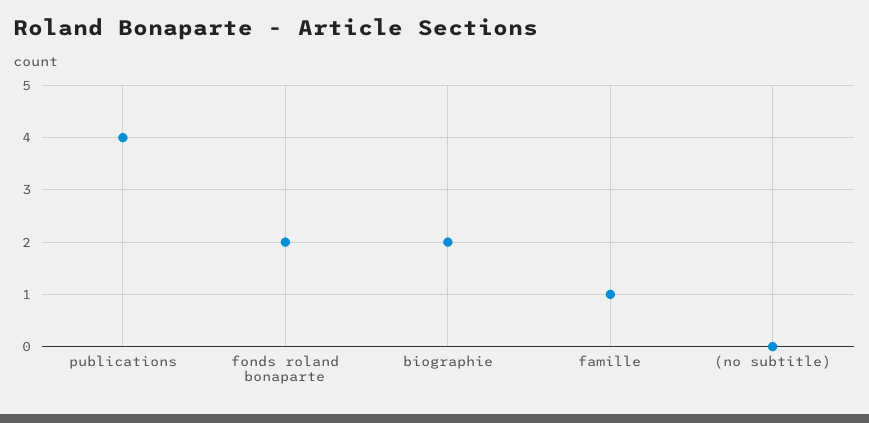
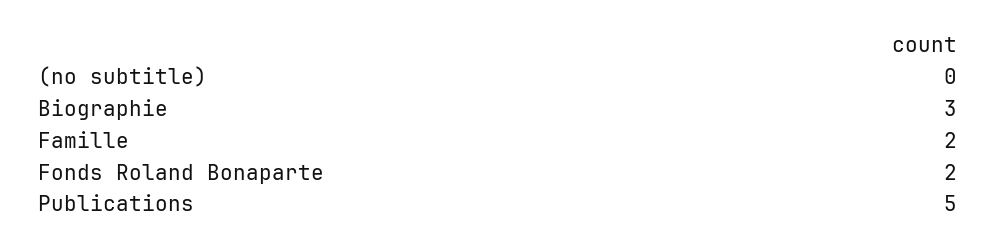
  {
-   "publications": 4,
+   "publications": 5,
    "fonds roland bonaparte": 2,
-   "biographie": 2,
+   "biographie": 3,
-   "famille": 1,
+   "famille": 2,
    "(no subtitle)": 0
  }

